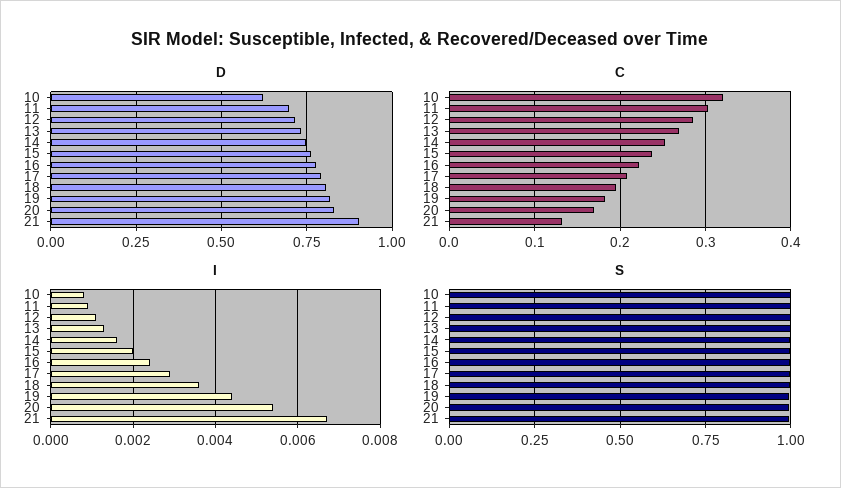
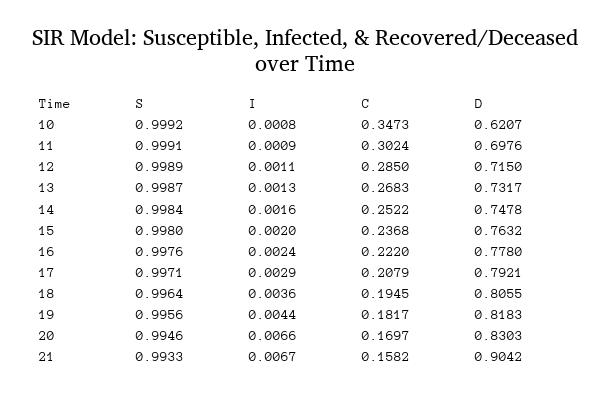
  {
    "D": {
      "10": 0.6207,
      "11": 0.6976,
      "12": 0.715,
      "13": 0.7317,
      "14": 0.7478,
      "15": 0.7632,
      "16": 0.778,
      "17": 0.7921,
      "18": 0.8055,
      "19": 0.8183,
      "20": 0.8303,
      "21": 0.9042
    },
    "C": {
-     "10": 0.32,
+     "10": 0.3473,
      "11": 0.3024,
      "12": 0.285,
      "13": 0.2683,
      "14": 0.2522,
      "15": 0.2368,
      "16": 0.222,
      "17": 0.2079,
      "18": 0.1945,
      "19": 0.1817,
      "20": 0.1697,
-     "21": 0.13
+     "21": 0.1582
    },
    "I": {
      "10": 0.0008,
      "11": 0.0009,
      "12": 0.0011,
      "13": 0.0013,
      "14": 0.0016,
      "15": 0.002,
      "16": 0.0024,
      "17": 0.0029,
      "18": 0.0036,
      "19": 0.0044,
-     "20": 0.0055,
+     "20": 0.0066,
      "21": 0.0067
    },
    "S": {
      "10": 0.9992,
      "11": 0.9991,
      "12": 0.9989,
      "13": 0.9987,
      "14": 0.9984,
      "15": 0.998,
      "16": 0.9976,
      "17": 0.9971,
      "18": 0.9964,
      "19": 0.9956,
      "20": 0.9946,
      "21": 0.9933
    }
  }

